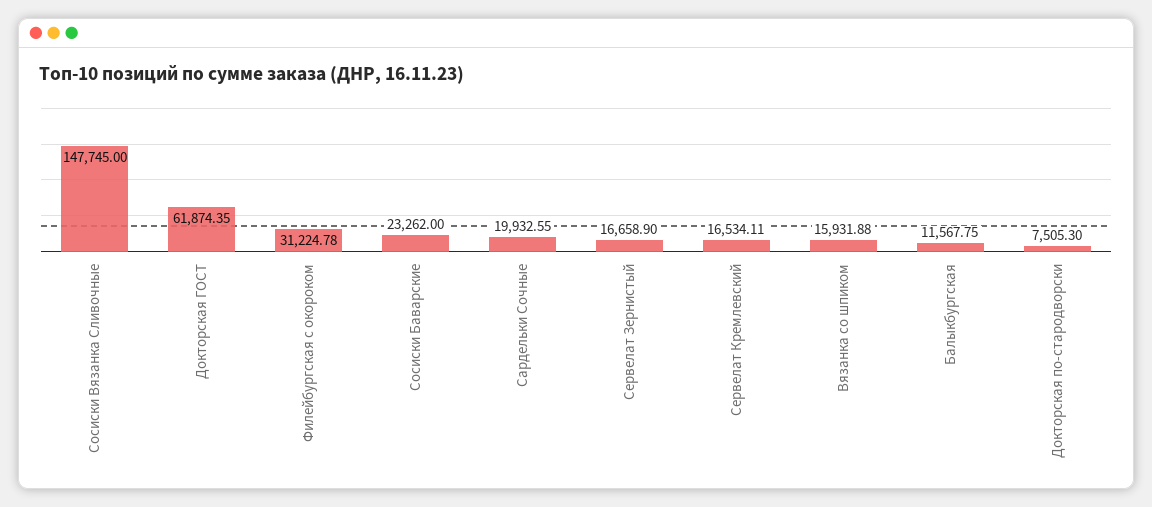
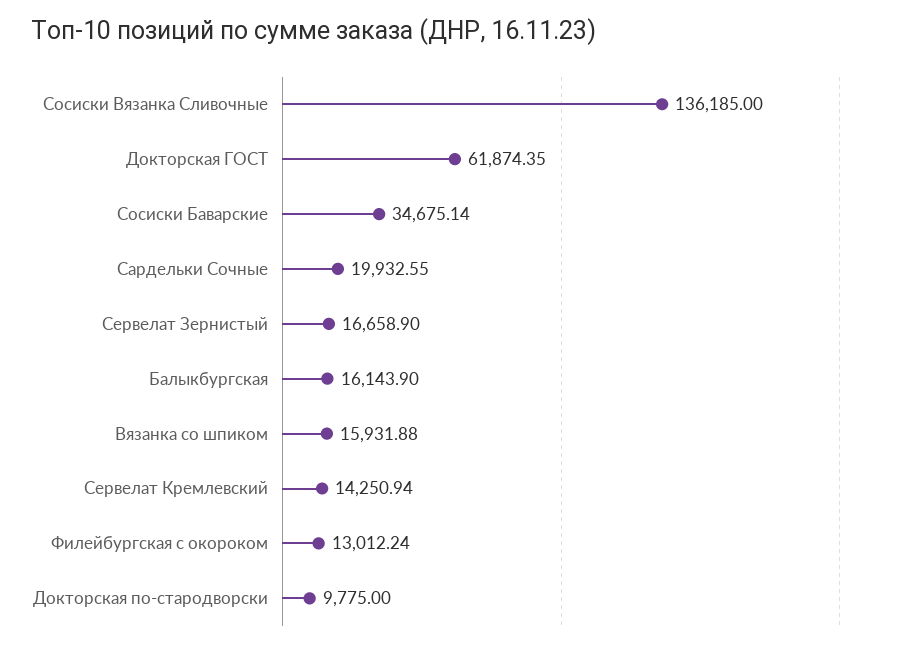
  {
-   "Сосиски Вязанка Сливочные": 147745,
+   "Сосиски Вязанка Сливочные": 136185,
    "Докторская ГОСТ": 61874.35,
-   "Филейбургская с окороком": 31224.78,
+   "Филейбургская с окороком": 13012.24,
-   "Сосиски Баварские": 23262,
+   "Сосиски Баварские": 34675.14,
    "Сардельки Сочные": 19932.55,
    "Сервелат Зернистый": 16658.9,
-   "Сервелат Кремлевский": 16534.11,
+   "Сервелат Кремлевский": 14250.94,
    "Вязанка со шпиком": 15931.88,
-   "Балыкбургская": 11567.75,
+   "Балыкбургская": 16143.9,
-   "Докторская по-стародворски": 7505.3
+   "Докторская по-стародворски": 9775
  }

